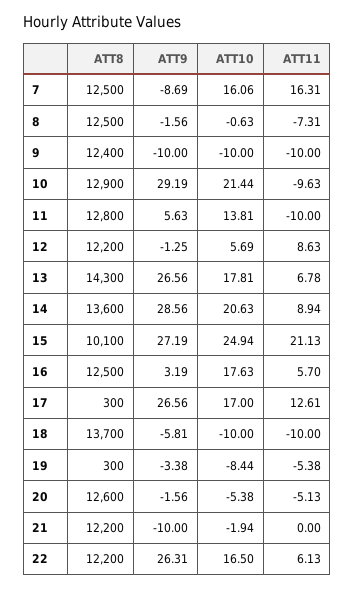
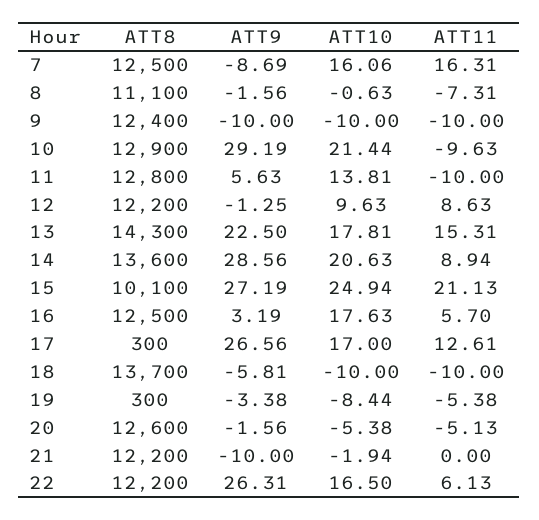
  {
    "ATT8": {
      "7": 12500,
-     "8": 12500,
+     "8": 11100,
      "9": 12400,
      "10": 12900,
      "11": 12800,
      "12": 12200,
      "13": 14300,
      "14": 13600,
      "15": 10100,
      "16": 12500,
      "17": 300,
      "18": 13700,
      "19": 300,
      "20": 12600,
      "21": 12200,
      "22": 12200
    },
    "ATT9": {
      "7": -8.69,
      "8": -1.56,
      "9": -10,
      "10": 29.19,
      "11": 5.63,
      "12": -1.25,
-     "13": 26.56,
+     "13": 22.5,
      "14": 28.56,
      "15": 27.19,
      "16": 3.19,
      "17": 26.56,
      "18": -5.81,
      "19": -3.38,
      "20": -1.56,
      "21": -10,
      "22": 26.31
    },
    "ATT10": {
      "7": 16.06,
      "8": -0.63,
      "9": -10,
      "10": 21.44,
      "11": 13.81,
-     "12": 5.69,
+     "12": 9.63,
      "13": 17.81,
      "14": 20.63,
      "15": 24.94,
      "16": 17.63,
      "17": 17,
      "18": -10,
      "19": -8.44,
      "20": -5.38,
      "21": -1.94,
      "22": 16.5
    },
    "ATT11": {
      "7": 16.31,
      "8": -7.31,
      "9": -10,
      "10": -9.63,
      "11": -10,
      "12": 8.63,
-     "13": 6.78,
+     "13": 15.31,
      "14": 8.94,
      "15": 21.13,
      "16": 5.7,
      "17": 12.61,
      "18": -10,
      "19": -5.38,
      "20": -5.13,
      "21": 0,
      "22": 6.13
    }
  }

